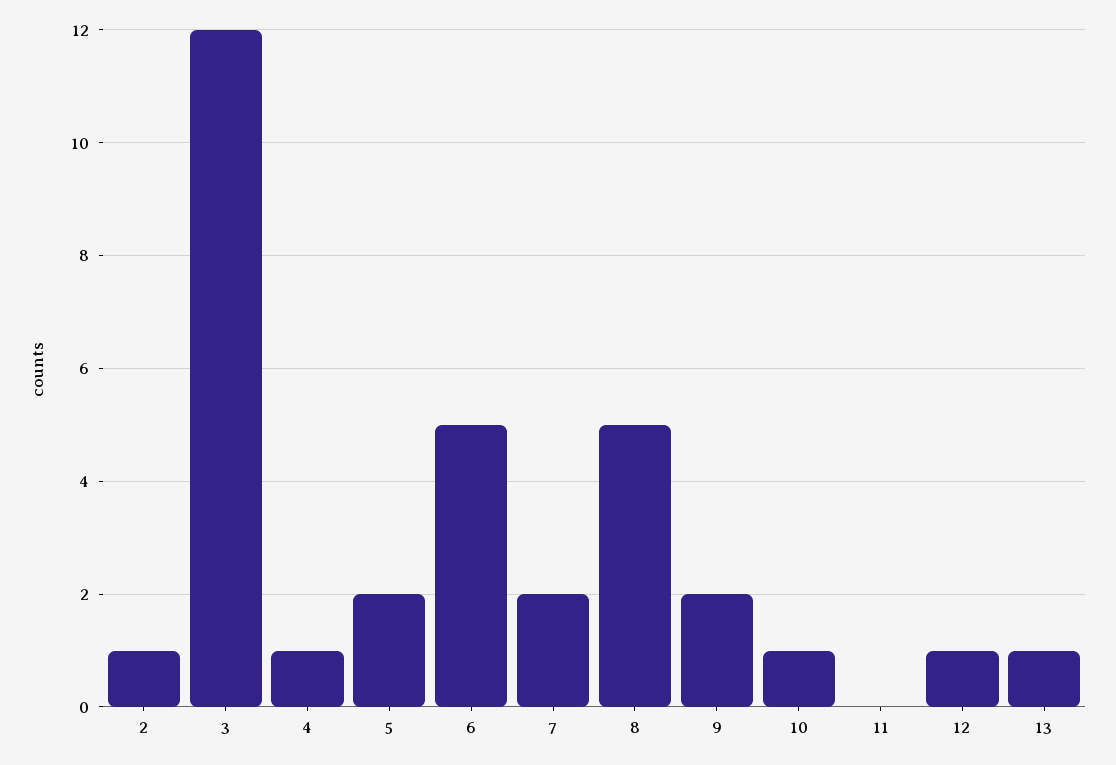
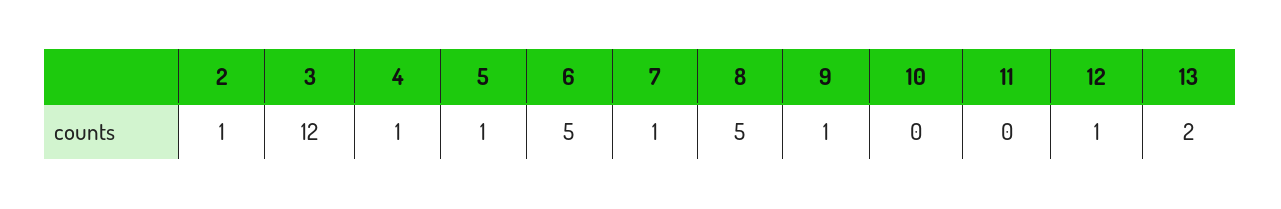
  {
    "2": 1,
    "3": 12,
    "4": 1,
-   "5": 2,
+   "5": 1,
    "6": 5,
-   "7": 2,
+   "7": 1,
    "8": 5,
-   "9": 2,
+   "9": 1,
-   "10": 1,
+   "10": 0,
    "11": 0,
    "12": 1,
-   "13": 1
+   "13": 2
  }

